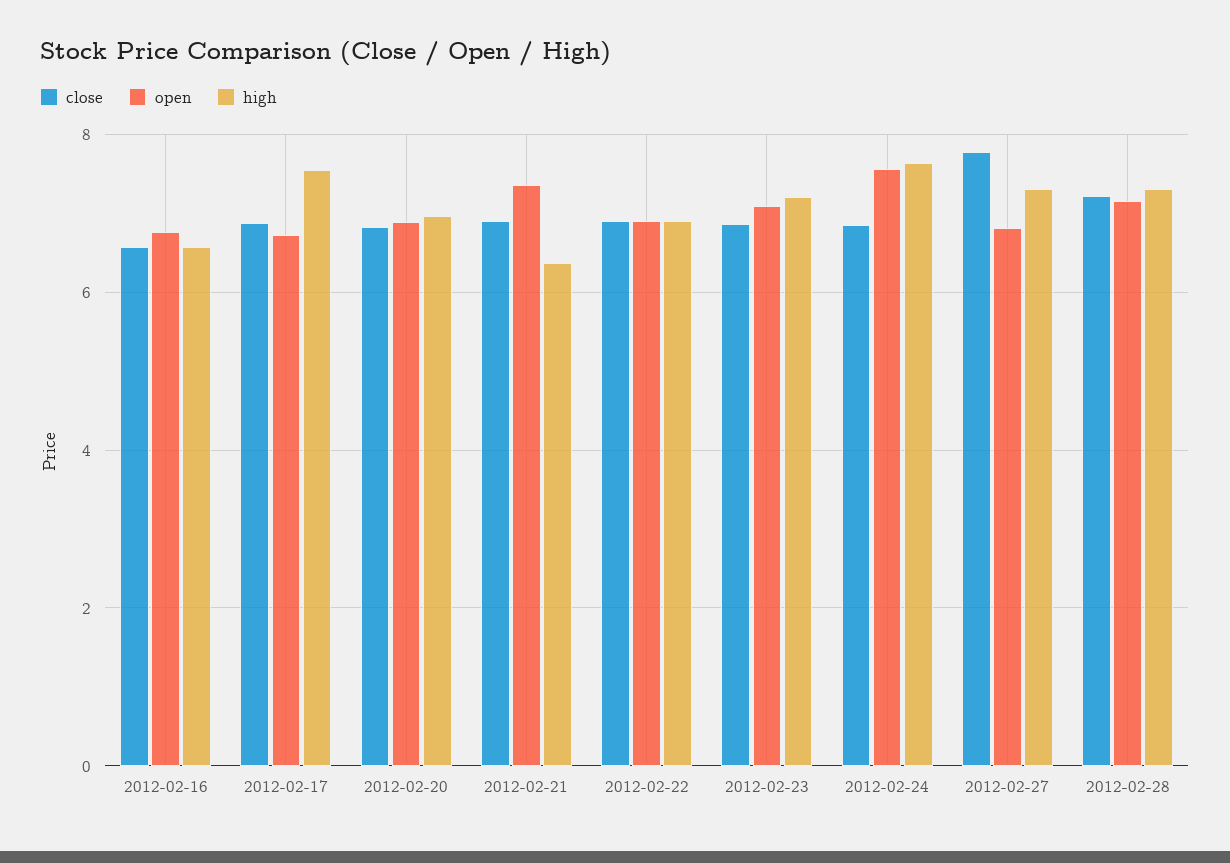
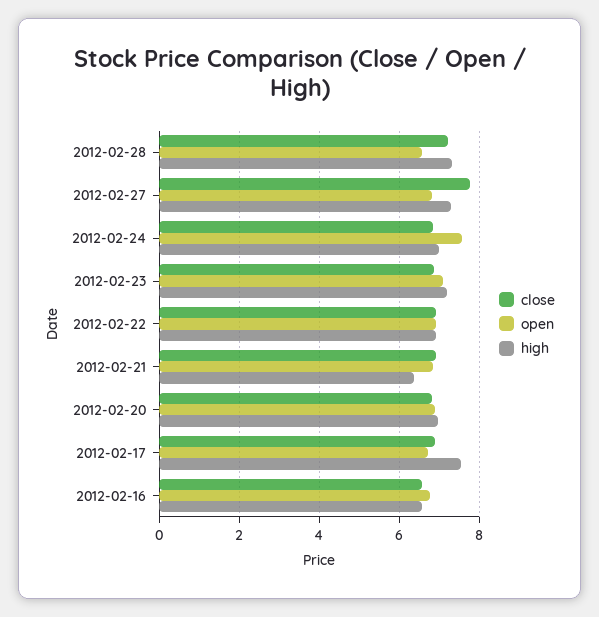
  {
    "close": {
      "2012-02-16": 6.6,
      "2012-02-17": 6.8,
      "2012-02-20": 6.8,
      "2012-02-21": 7,
      "2012-02-22": 7,
      "2012-02-23": 6.8,
      "2012-02-24": 6.8,
      "2012-02-27": 7.8,
      "2012-02-28": 7.2
    },
    "open": {
      "2012-02-16": 6.8,
      "2012-02-17": 6.8,
      "2012-02-20": 6.8,
-     "2012-02-21": 7.4,
+     "2012-02-21": 6.8,
      "2012-02-22": 7,
      "2012-02-23": 7,
      "2012-02-24": 7.6,
      "2012-02-27": 6.8,
-     "2012-02-28": 7.2
+     "2012-02-28": 6.6
    },
    "high": {
      "2012-02-16": 6.6,
      "2012-02-17": 7.6,
      "2012-02-20": 7,
      "2012-02-21": 6.4,
      "2012-02-22": 7,
      "2012-02-23": 7.2,
-     "2012-02-24": 7.6,
+     "2012-02-24": 7,
      "2012-02-27": 7.4,
      "2012-02-28": 7.4
    }
  }

